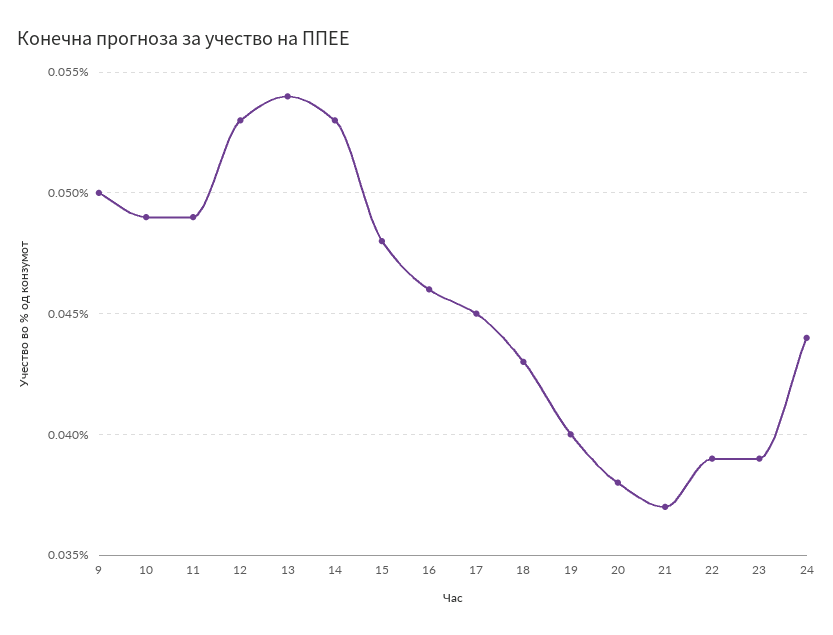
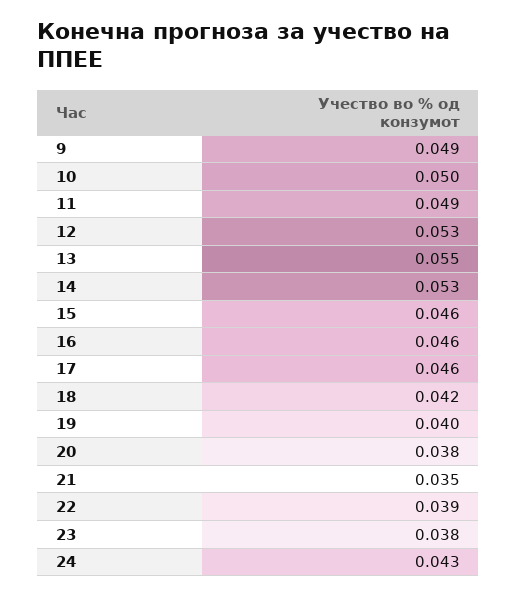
  {
-   "9": 0.05,
+   "9": 0.049,
-   "10": 0.049,
+   "10": 0.05,
    "11": 0.049,
    "12": 0.053,
-   "13": 0.054,
+   "13": 0.055,
    "14": 0.053,
-   "15": 0.048,
+   "15": 0.046,
    "16": 0.046,
-   "17": 0.045,
+   "17": 0.046,
-   "18": 0.043,
+   "18": 0.042,
    "19": 0.04,
    "20": 0.038,
-   "21": 0.037,
+   "21": 0.035,
    "22": 0.039,
-   "23": 0.039,
+   "23": 0.038,
-   "24": 0.044
+   "24": 0.043
  }

